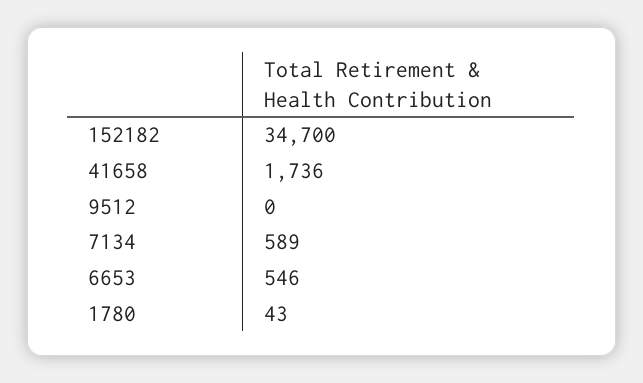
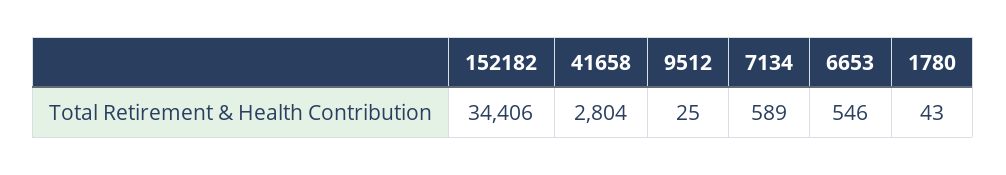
  {
-   "152182": 34700,
+   "152182": 34406,
-   "41658": 1736,
+   "41658": 2804,
-   "9512": 0,
+   "9512": 25,
    "7134": 589,
    "6653": 546,
    "1780": 43
  }

